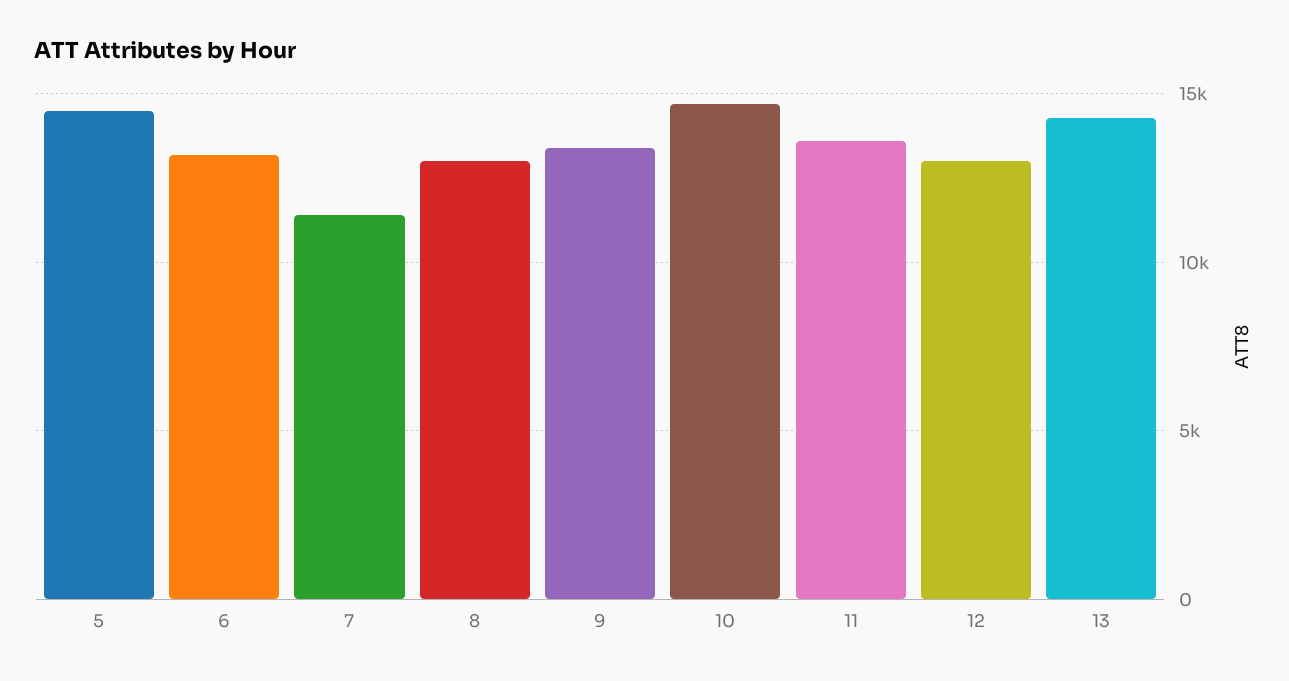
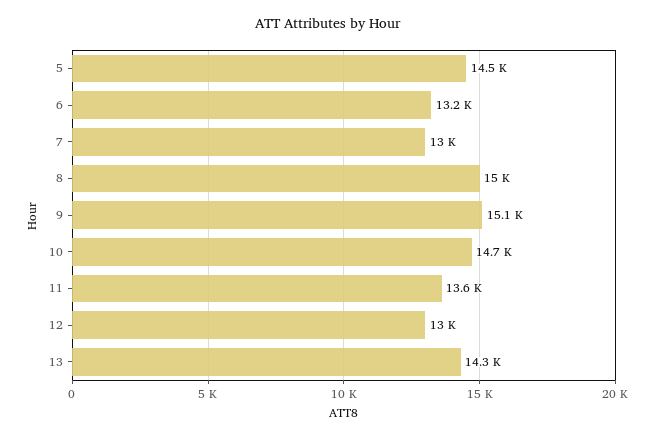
  {
    "5": 14500,
    "6": 13200,
-   "7": 11500,
+   "7": 13000,
-   "8": 13000,
+   "8": 15000,
-   "9": 13500,
+   "9": 15100,
    "10": 14700,
    "11": 13600,
    "12": 13000,
    "13": 14300
  }

